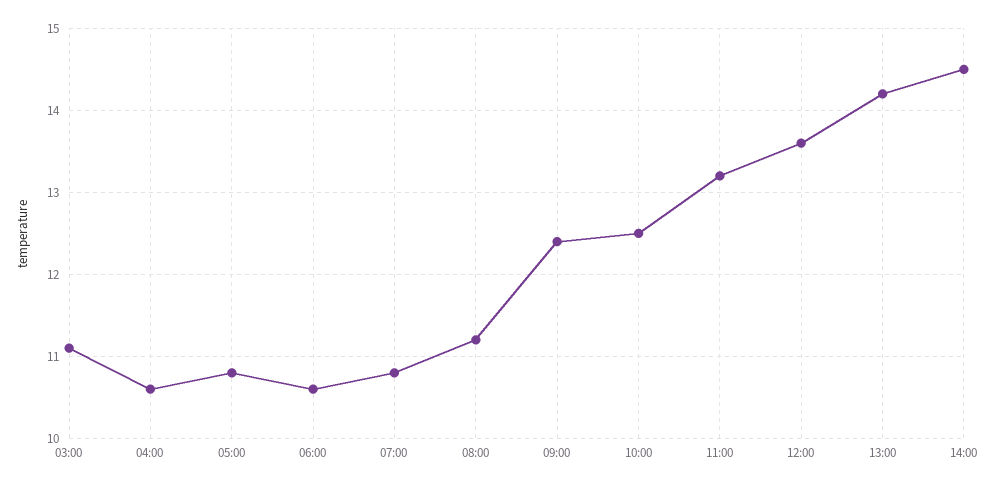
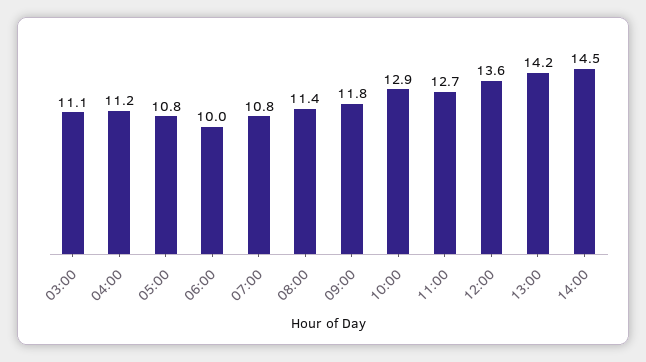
  {
    "03:00": 11.1,
-   "04:00": 10.6,
+   "04:00": 11.2,
    "05:00": 10.8,
-   "06:00": 10.6,
+   "06:00": 10,
    "07:00": 10.8,
-   "08:00": 11.2,
+   "08:00": 11.4,
-   "09:00": 12.4,
+   "09:00": 11.8,
-   "10:00": 12.5,
+   "10:00": 12.9,
-   "11:00": 13.2,
+   "11:00": 12.7,
    "12:00": 13.6,
    "13:00": 14.2,
    "14:00": 14.5
  }

